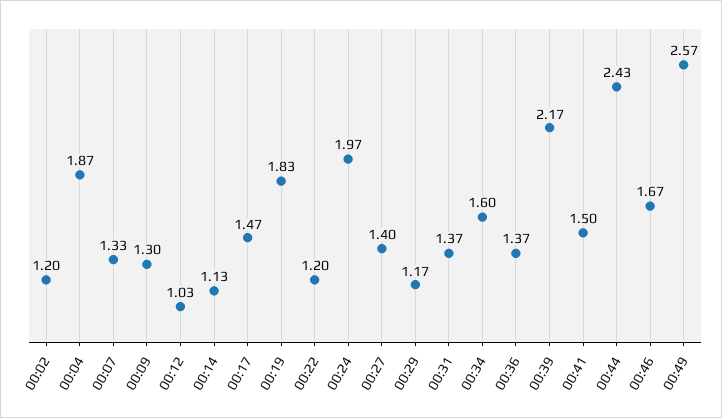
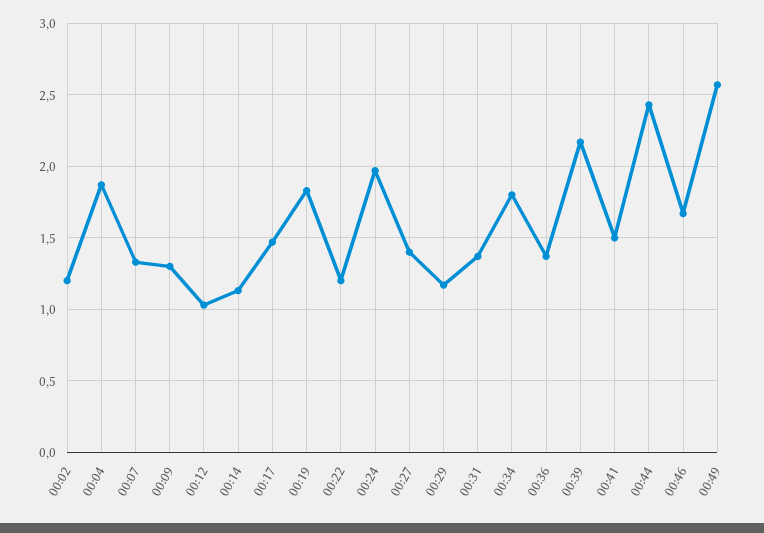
  {
    "00:02": 1.2,
    "00:04": 1.87,
    "00:07": 1.33,
    "00:09": 1.3,
    "00:12": 1.03,
    "00:14": 1.13,
    "00:17": 1.47,
    "00:19": 1.83,
    "00:22": 1.2,
    "00:24": 1.97,
    "00:27": 1.4,
    "00:29": 1.17,
    "00:31": 1.37,
-   "00:34": 1.6,
+   "00:34": 1.8,
    "00:36": 1.37,
    "00:39": 2.17,
    "00:41": 1.5,
    "00:44": 2.43,
    "00:46": 1.67,
    "00:49": 2.57
  }

